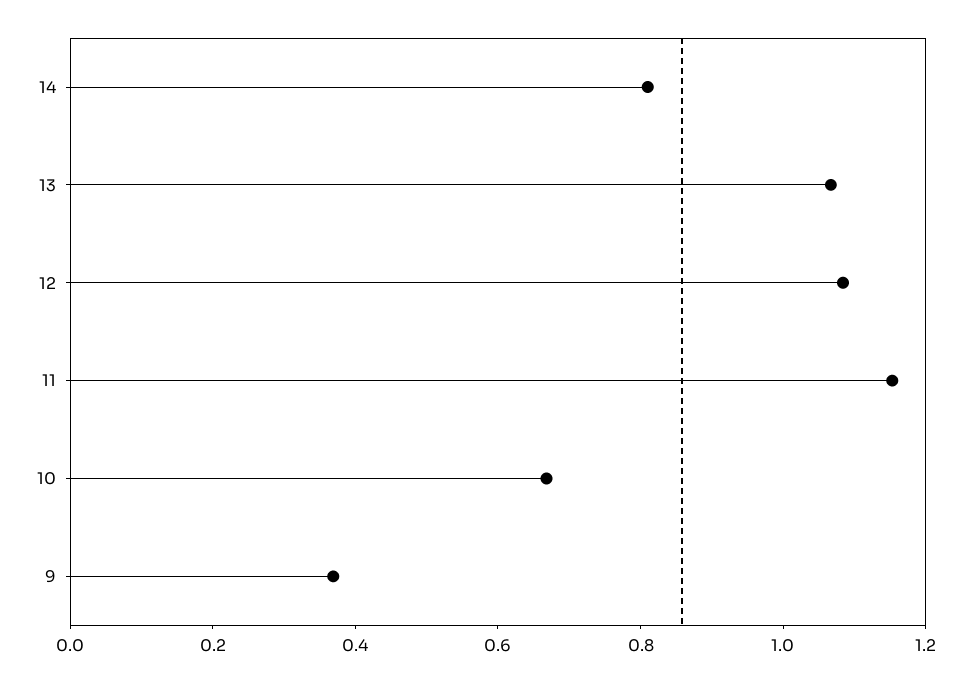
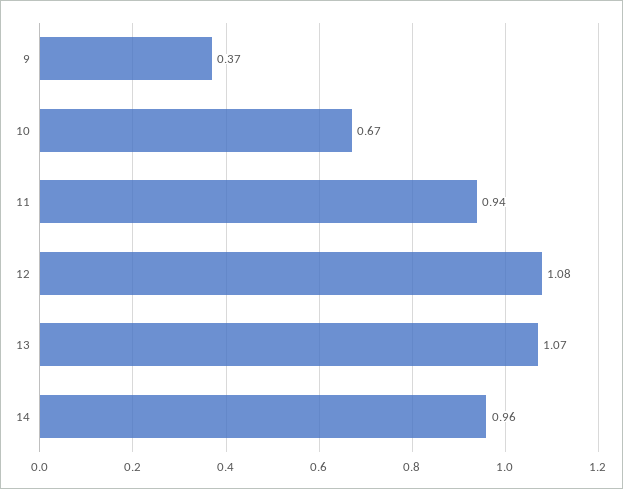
  {
-   "14": 0.8,
+   "14": 0.96,
    "13": 1.07,
    "12": 1.08,
-   "11": 1.15,
+   "11": 0.94,
    "10": 0.67,
    "9": 0.37
  }

